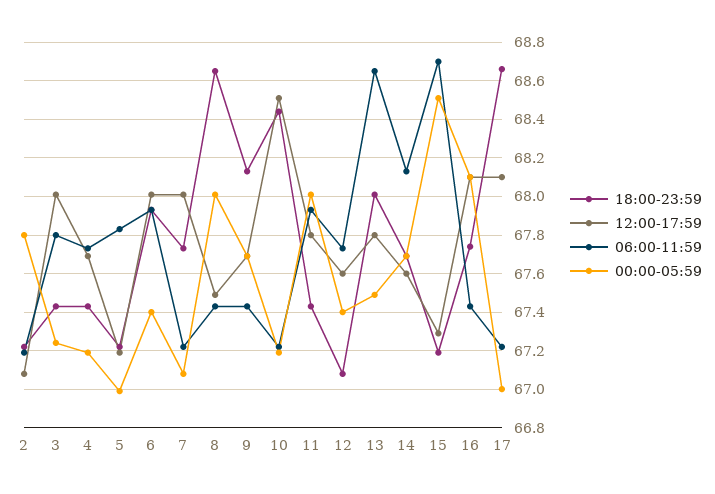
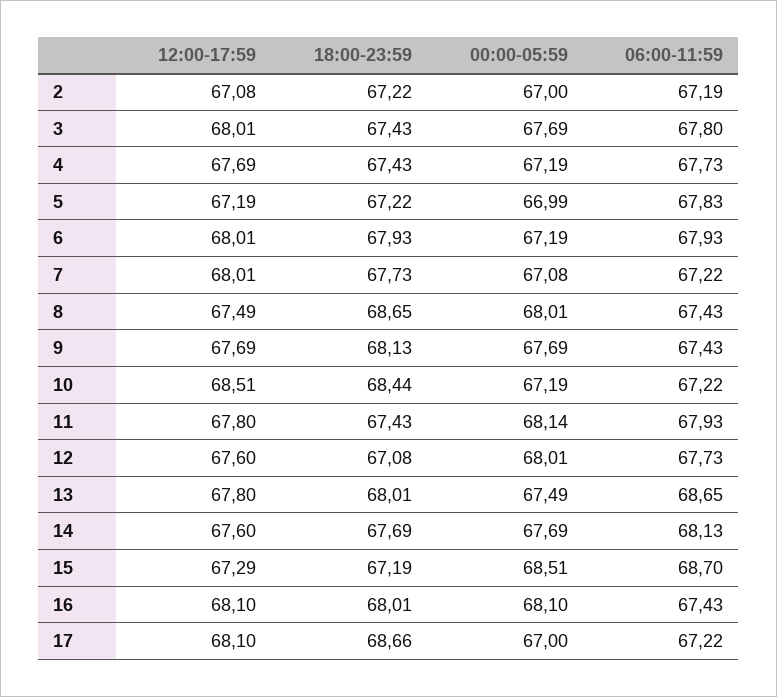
  {
    "18:00-23:59": {
      "2": 67.22,
      "3": 67.43,
      "4": 67.43,
      "5": 67.22,
      "6": 67.93,
      "7": 67.73,
      "8": 68.65,
      "9": 68.13,
      "10": 68.44,
      "11": 67.43,
      "12": 67.08,
      "13": 68.01,
      "14": 67.69,
      "15": 67.19,
-     "16": 67.75,
+     "16": 68.01,
      "17": 68.66
    },
    "12:00-17:59": {
      "2": 67.08,
      "3": 68.01,
      "4": 67.69,
      "5": 67.19,
      "6": 68.01,
      "7": 68.01,
      "8": 67.49,
      "9": 67.69,
      "10": 68.51,
      "11": 67.8,
      "12": 67.6,
      "13": 67.8,
      "14": 67.6,
      "15": 67.29,
      "16": 68.1,
      "17": 68.1
    },
    "06:00-11:59": {
      "2": 67.19,
      "3": 67.8,
      "4": 67.73,
      "5": 67.83,
      "6": 67.93,
      "7": 67.22,
      "8": 67.43,
      "9": 67.43,
      "10": 67.22,
      "11": 67.93,
      "12": 67.73,
      "13": 68.65,
      "14": 68.13,
      "15": 68.7,
      "16": 67.43,
      "17": 67.22
    },
    "00:00-05:59": {
-     "2": 67.8,
+     "2": 67,
-     "3": 67.25,
+     "3": 67.69,
      "4": 67.19,
      "5": 66.99,
-     "6": 67.4,
+     "6": 67.19,
      "7": 67.08,
      "8": 68.01,
      "9": 67.69,
      "10": 67.19,
-     "11": 68,
+     "11": 68.14,
-     "12": 67.4,
+     "12": 68.01,
      "13": 67.49,
      "14": 67.69,
      "15": 68.51,
      "16": 68.1,
      "17": 67
    }
  }

